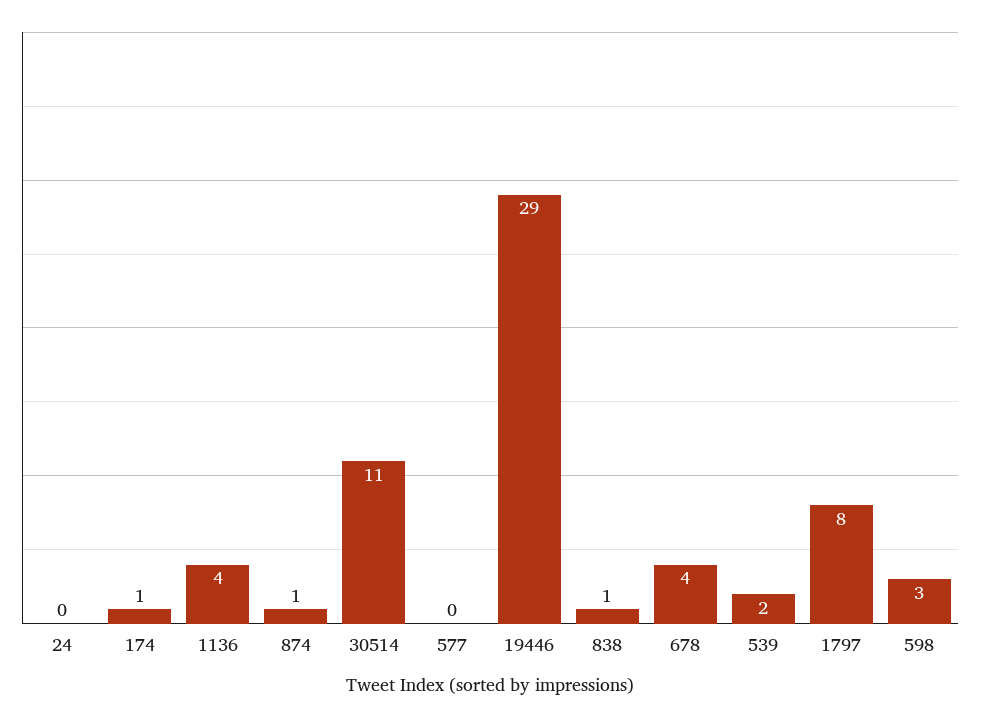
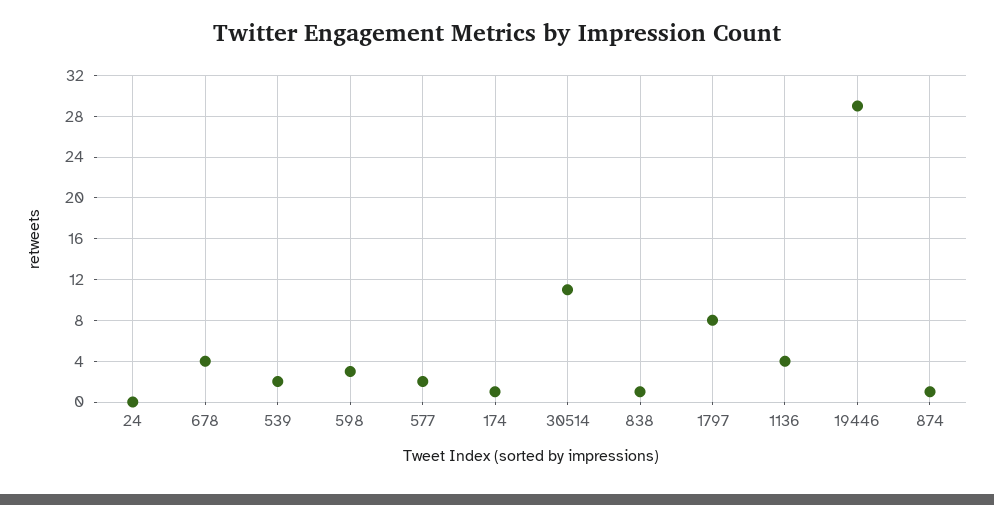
  {
    "24": 0,
    "174": 1,
    "1136": 4,
    "874": 1,
    "30514": 11,
-   "577": 0,
+   "577": 2,
    "19446": 29,
    "838": 1,
    "678": 4,
    "539": 2,
    "1797": 8,
    "598": 3
  }

